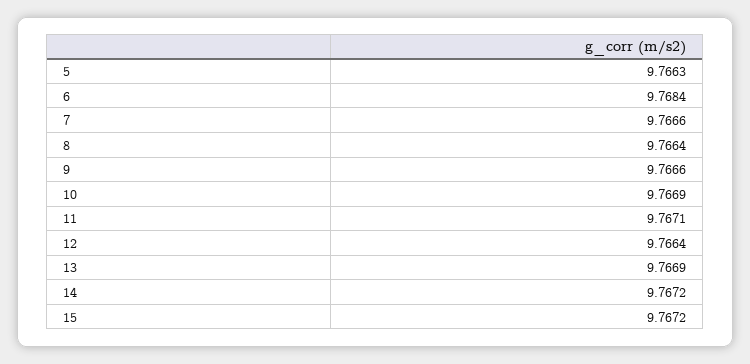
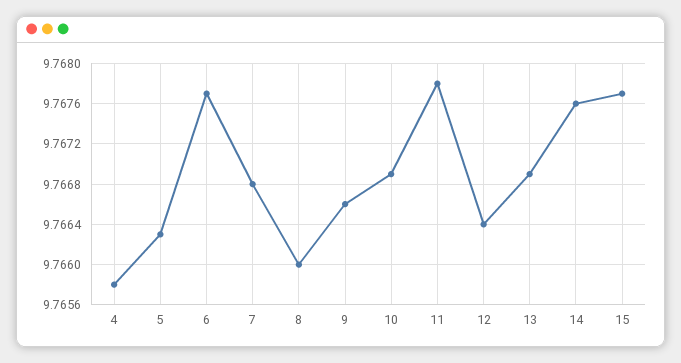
  {
    "5": 9.7663,
-   "6": 9.7684,
+   "6": 9.7677,
-   "7": 9.7666,
+   "7": 9.7668,
-   "8": 9.7664,
+   "8": 9.766,
    "9": 9.7666,
    "10": 9.7669,
-   "11": 9.7671,
+   "11": 9.7678,
    "12": 9.7664,
    "13": 9.7669,
-   "14": 9.7672,
+   "14": 9.7676,
-   "15": 9.7672
+   "15": 9.7677,
+   "4": 9.7658
  }

